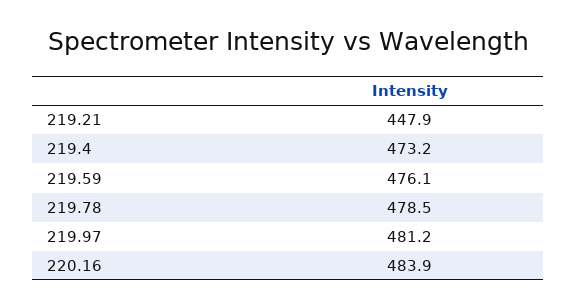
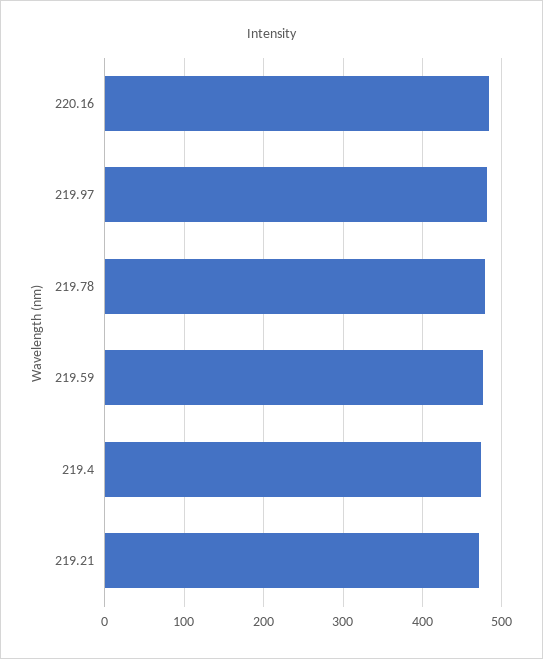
  {
-   "219.21": 447.9,
+   "219.21": 470,
    "219.4": 473.2,
    "219.59": 476.1,
    "219.78": 478.5,
    "219.97": 481.2,
    "220.16": 483.9
  }

